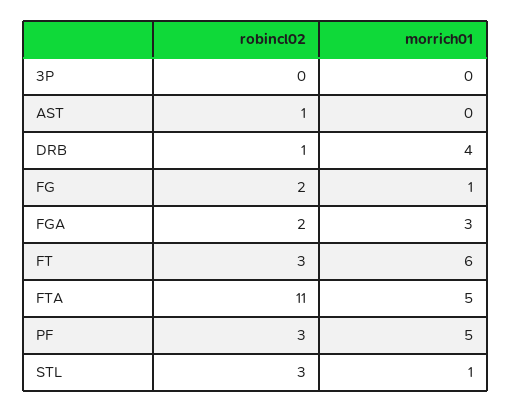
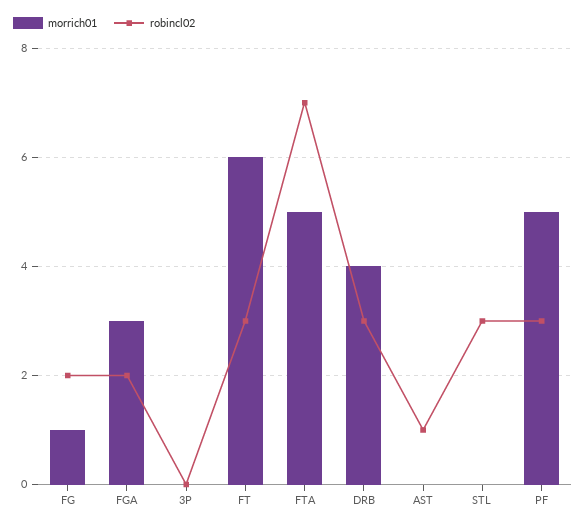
  {
    "robincl02": {
      "3P": 0,
      "AST": 1,
-     "DRB": 1,
+     "DRB": 3,
      "FG": 2,
      "FGA": 2,
      "FT": 3,
-     "FTA": 11,
+     "FTA": 7,
      "PF": 3,
      "STL": 3
    },
    "morrich01": {
      "3P": 0,
      "AST": 0,
      "DRB": 4,
      "FG": 1,
      "FGA": 3,
      "FT": 6,
      "FTA": 5,
      "PF": 5,
-     "STL": 1
+     "STL": 0
    }
  }

